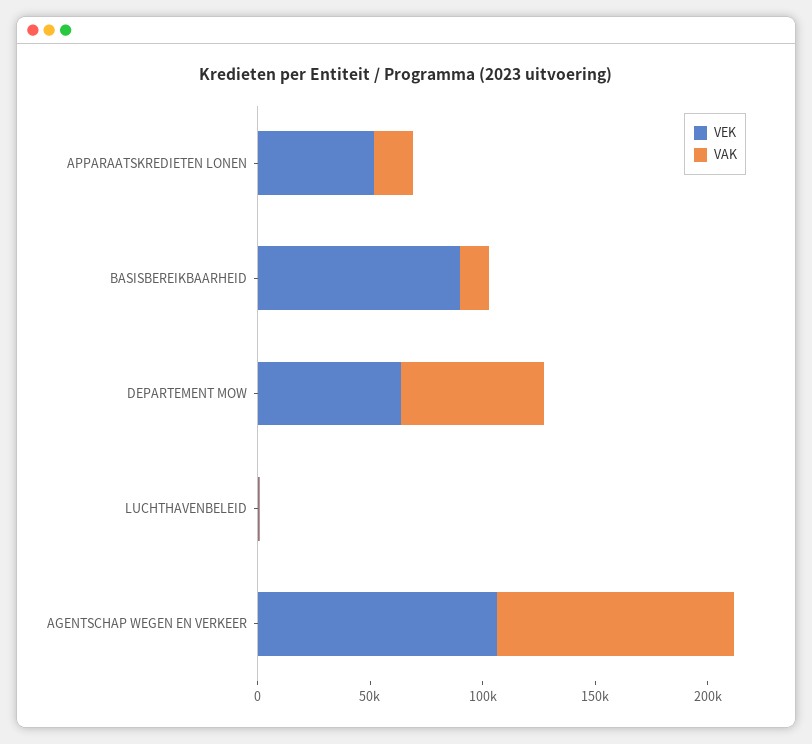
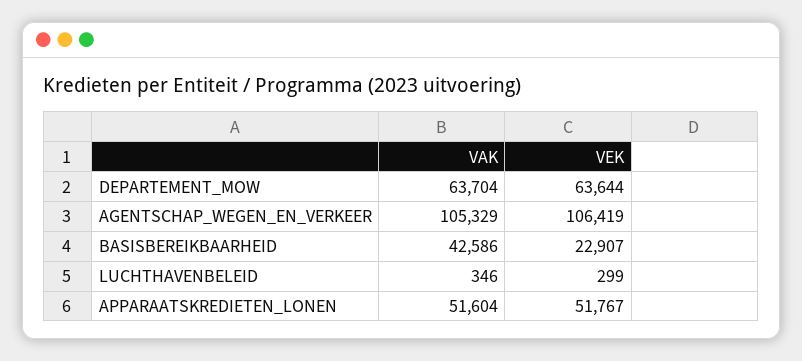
  {
    "VEK": {
      "APPARAATSKREDIETEN LONEN": 51767,
-     "BASISBEREIKBAARHEID": 90000,
+     "BASISBEREIKBAARHEID": 22907,
      "DEPARTEMENT MOW": 63644,
      "LUCHTHAVENBELEID": 299,
      "AGENTSCHAP WEGEN EN VERKEER": 106419
    },
    "VAK": {
-     "APPARAATSKREDIETEN LONEN": 20000,
+     "APPARAATSKREDIETEN LONEN": 51604,
-     "BASISBEREIKBAARHEID": 10000,
+     "BASISBEREIKBAARHEID": 42586,
      "DEPARTEMENT MOW": 63704,
      "LUCHTHAVENBELEID": 346,
      "AGENTSCHAP WEGEN EN VERKEER": 105329
    }
  }

